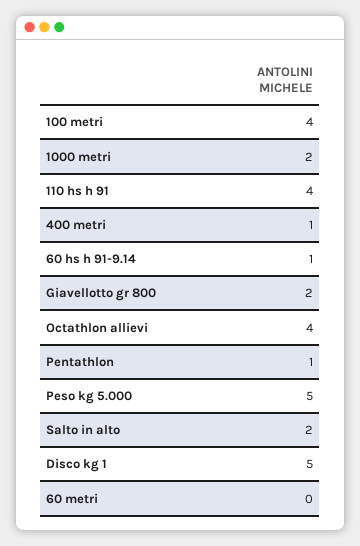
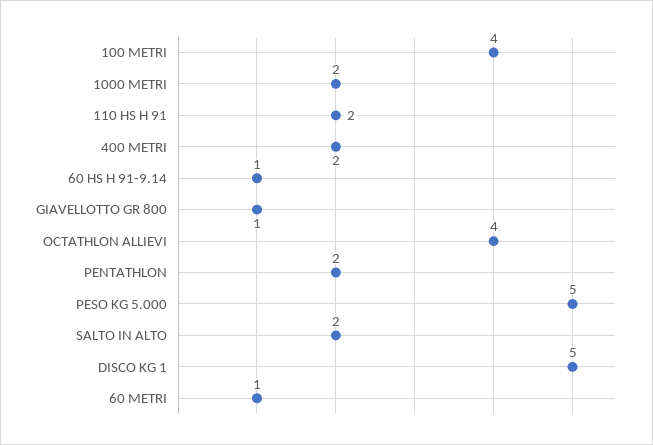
  {
    "100 metri": 4,
    "1000 metri": 2,
-   "110 hs h 91": 4,
+   "110 hs h 91": 2,
-   "400 metri": 1,
+   "400 metri": 2,
    "60 hs h 91-9.14": 1,
-   "Giavellotto gr 800": 2,
+   "Giavellotto gr 800": 1,
    "Octathlon allievi": 4,
-   "Pentathlon": 1,
+   "Pentathlon": 2,
    "Peso kg 5.000": 5,
    "Salto in alto": 2,
    "Disco kg 1": 5,
-   "60 metri": 0
+   "60 metri": 1
  }

